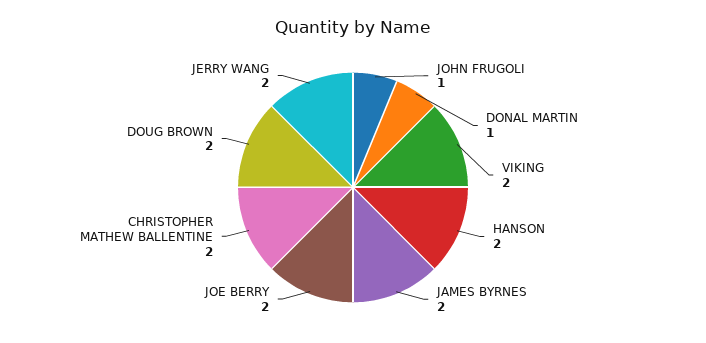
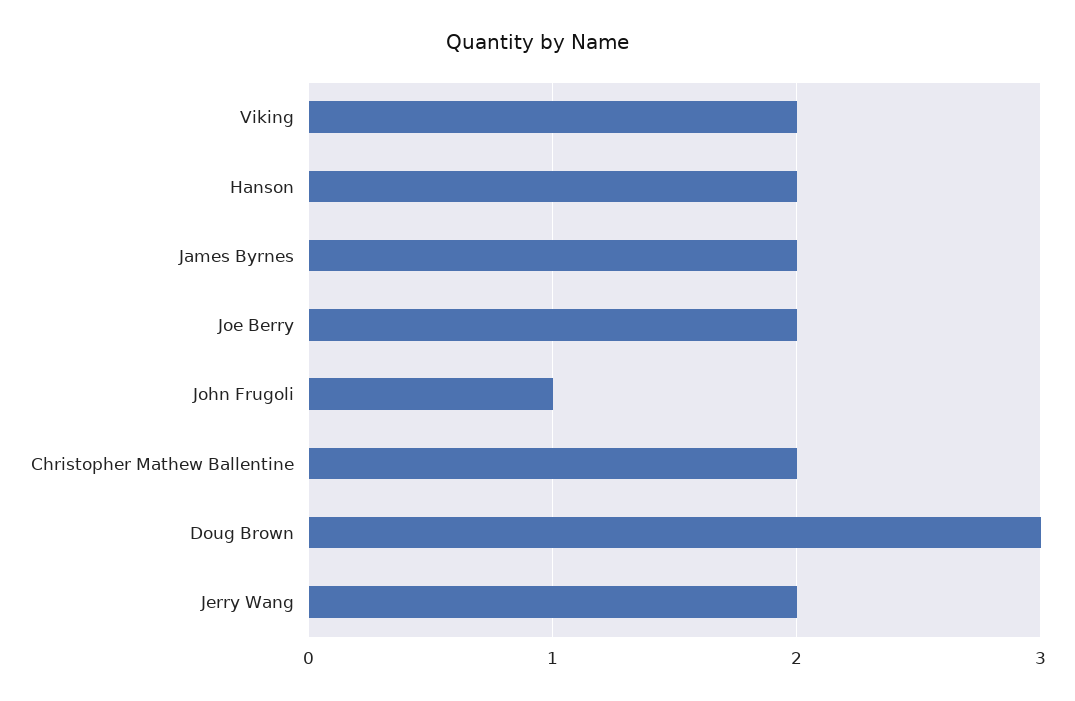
  {
    "JOHN FRUGOLI": 1,
-   "DONAL MARTIN": 1,
    "VIKING": 2,
    "HANSON": 2,
    "JAMES BYRNES": 2,
    "JOE BERRY": 2,
    "CHRISTOPHER MATHEW BALLENTINE": 2,
-   "DOUG BROWN": 2,
+   "DOUG BROWN": 3,
    "JERRY WANG": 2
  }

